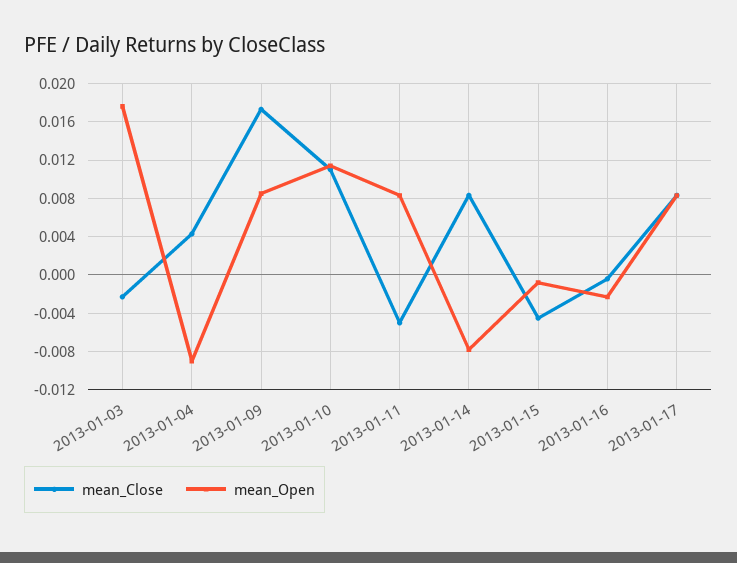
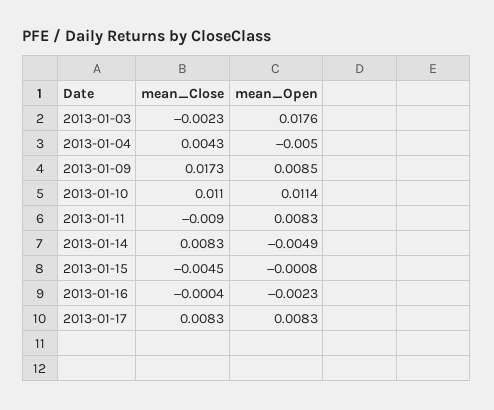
  {
    "mean_Close": {
      "2013-01-03": -0.0023,
      "2013-01-04": 0.0043,
      "2013-01-09": 0.0173,
      "2013-01-10": 0.011,
-     "2013-01-11": -0.005,
+     "2013-01-11": -0.009,
      "2013-01-14": 0.0083,
      "2013-01-15": -0.0045,
      "2013-01-16": -0.0004,
      "2013-01-17": 0.0083
    },
    "mean_Open": {
      "2013-01-03": 0.0176,
-     "2013-01-04": -0.009,
+     "2013-01-04": -0.005,
      "2013-01-09": 0.0085,
      "2013-01-10": 0.0114,
      "2013-01-11": 0.0083,
-     "2013-01-14": -0.008,
+     "2013-01-14": -0.0049,
      "2013-01-15": -0.0008,
      "2013-01-16": -0.0023,
      "2013-01-17": 0.0083
    }
  }

